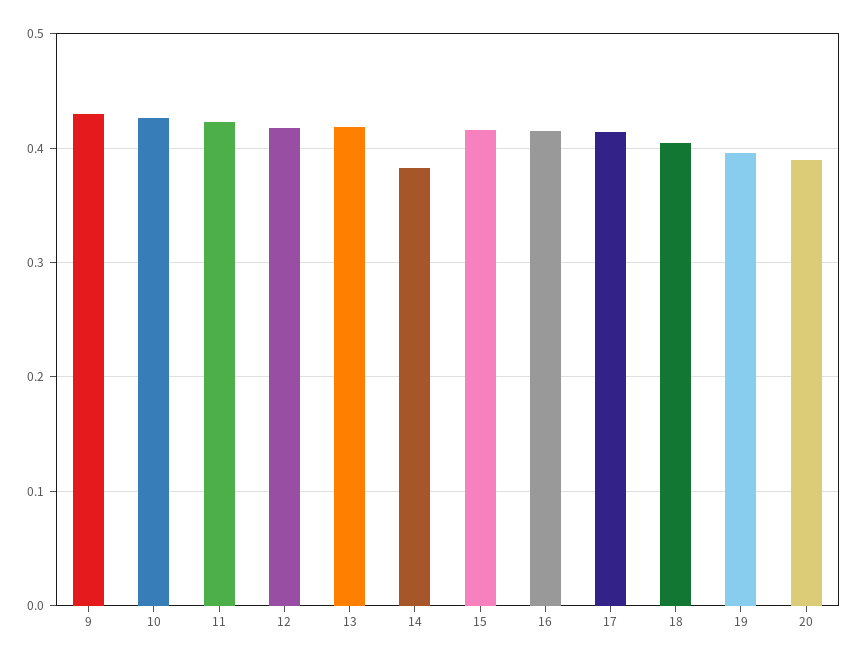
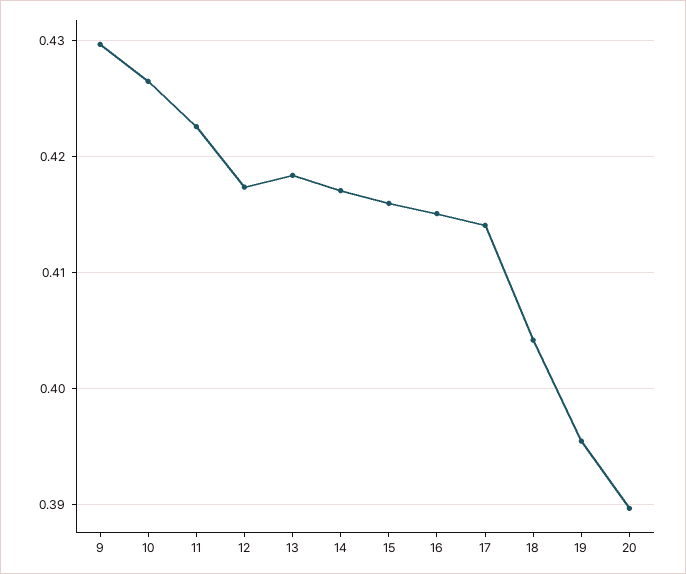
  {
    "9": 0.43,
    "10": 0.427,
    "11": 0.423,
    "12": 0.417,
    "13": 0.418,
-   "14": 0.38,
+   "14": 0.417,
    "15": 0.416,
    "16": 0.415,
    "17": 0.414,
    "18": 0.404,
    "19": 0.396,
    "20": 0.39
  }

